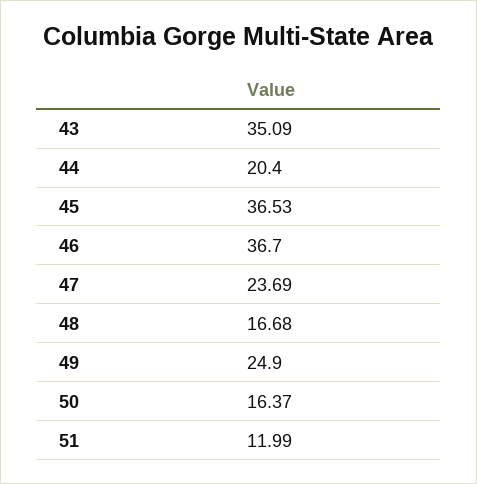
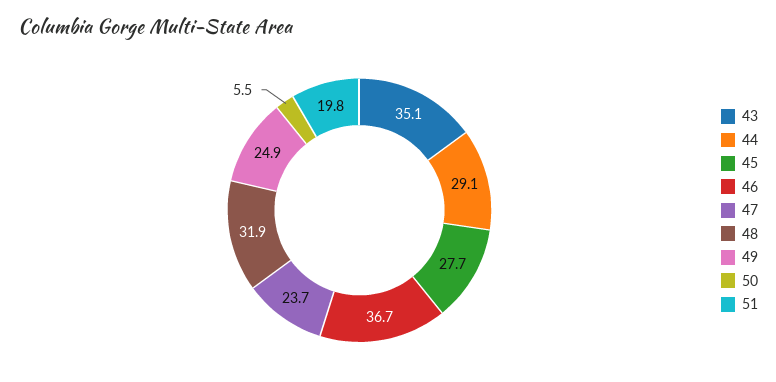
  {
    "43": 35.09,
-   "44": 20.4,
+   "44": 29.1,
-   "45": 36.53,
+   "45": 27.7,
    "46": 36.7,
    "47": 23.69,
-   "48": 16.68,
+   "48": 31.9,
    "49": 24.9,
-   "50": 16.37,
+   "50": 5.5,
-   "51": 11.99
+   "51": 19.8
  }

